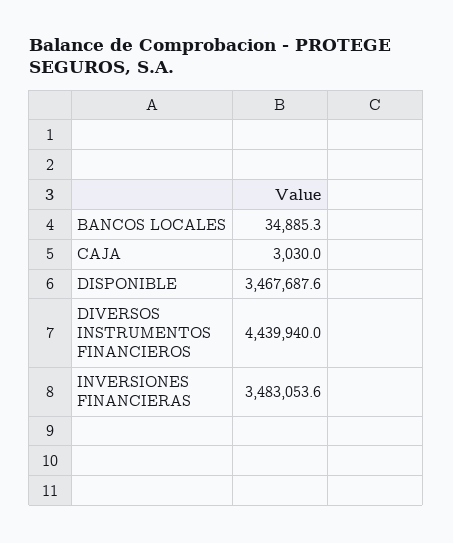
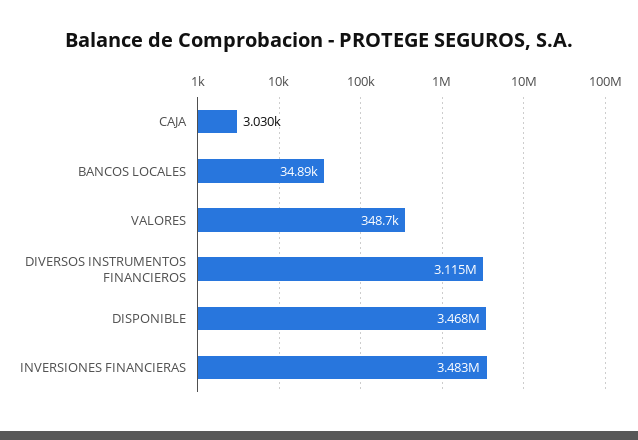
  {
    "BANCOS LOCALES": 34885.3,
    "CAJA": 3030,
    "DISPONIBLE": 3467687.6,
-   "DIVERSOS INSTRUMENTOS FINANCIEROS": 4439940,
+   "DIVERSOS INSTRUMENTOS FINANCIEROS": 3115000,
-   "INVERSIONES FINANCIERAS": 3483053.6
+   "INVERSIONES FINANCIERAS": 3483053.6,
+   "VALORES": 348700
  }

